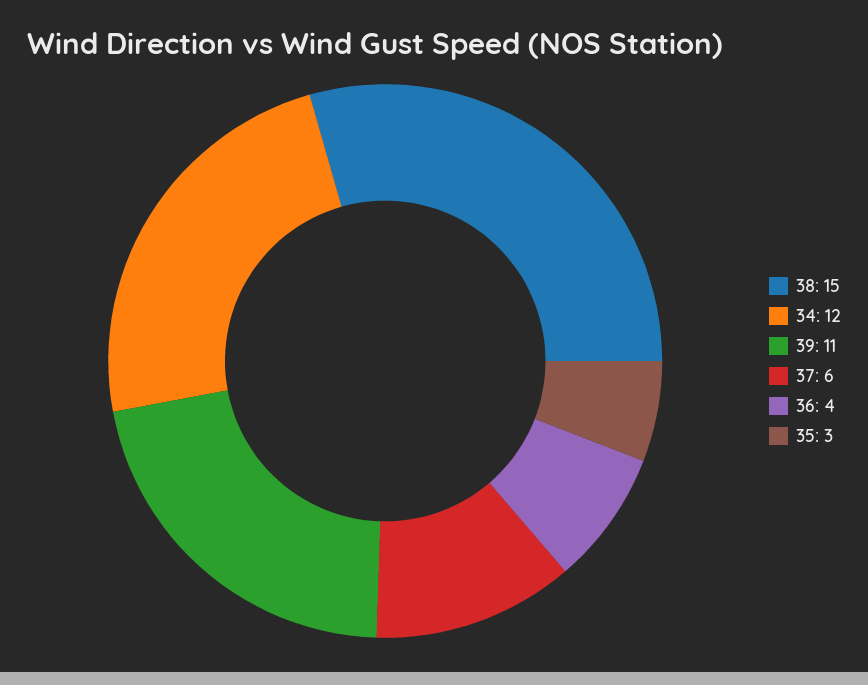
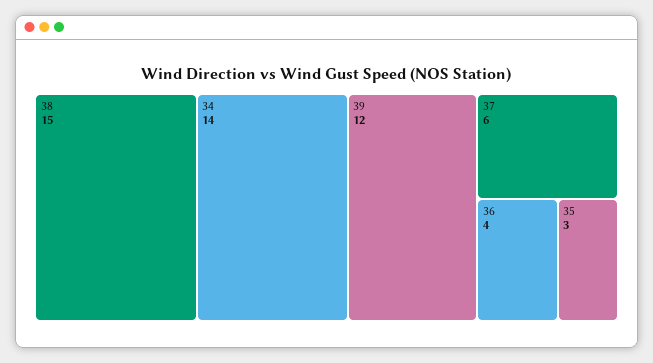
  {
    "38": 15,
-   "34": 12,
+   "34": 14,
-   "39": 11,
+   "39": 12,
    "37": 6,
    "36": 4,
    "35": 3
  }

